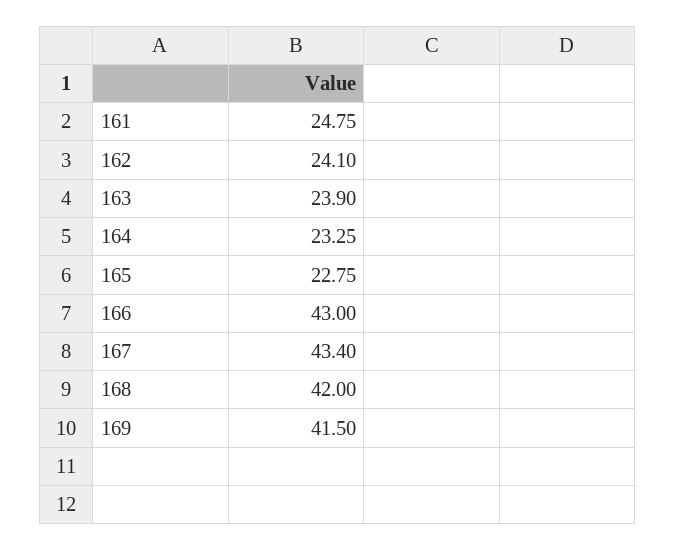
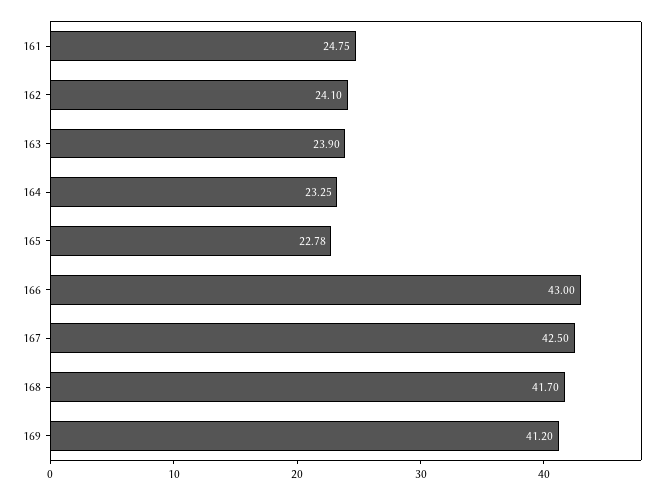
  {
    "161": 24.75,
    "162": 24.1,
    "163": 23.9,
    "164": 23.25,
-   "165": 22.75,
+   "165": 22.78,
    "166": 43,
-   "167": 43.4,
+   "167": 42.5,
-   "168": 42,
+   "168": 41.7,
-   "169": 41.5
+   "169": 41.2
  }

